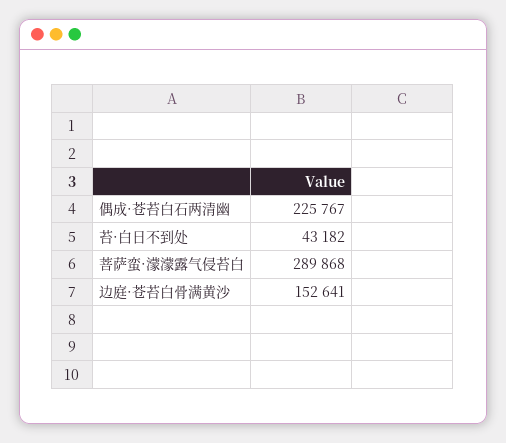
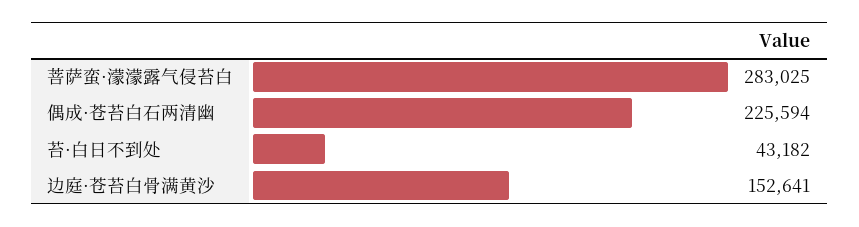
  {
-   "偶成·苍苔白石两清幽": 225767,
+   "偶成·苍苔白石两清幽": 225594,
    "苔·白日不到处": 43182,
-   "菩萨蛮·濛濛露气侵苔白": 289868,
+   "菩萨蛮·濛濛露气侵苔白": 283025,
    "边庭·苍苔白骨满黄沙": 152641
  }

